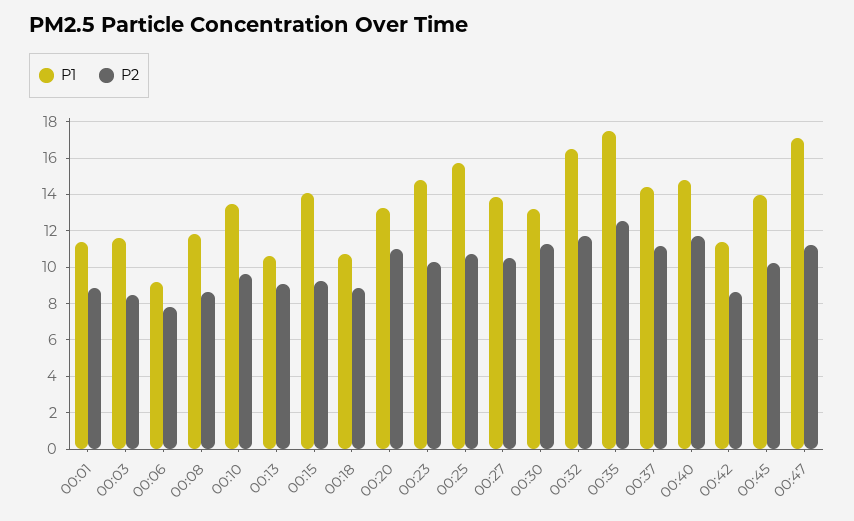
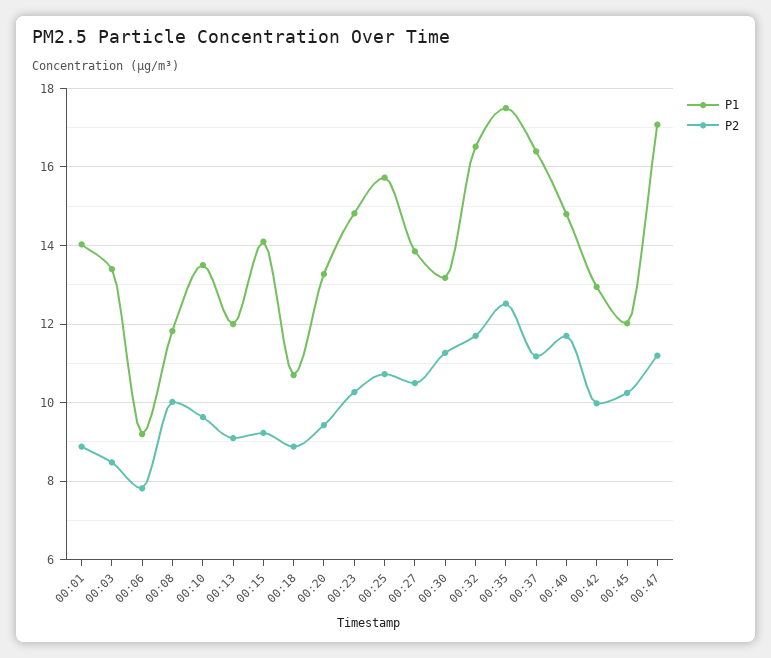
  {
    "P1": {
-     "00:01": 11.5,
+     "00:01": 14,
-     "00:03": 11.5,
+     "00:03": 13.4,
      "00:06": 9.2,
      "00:08": 11.8,
      "00:10": 13.6,
-     "00:13": 10.5,
+     "00:13": 12,
      "00:15": 14.2,
      "00:18": 10.8,
      "00:20": 13.2,
      "00:23": 14.8,
      "00:25": 15.8,
      "00:27": 13.8,
      "00:30": 13.2,
      "00:32": 16.6,
      "00:35": 17.6,
-     "00:37": 14.5,
+     "00:37": 16.4,
      "00:40": 14.8,
-     "00:42": 11.5,
+     "00:42": 13,
-     "00:45": 14,
+     "00:45": 12,
      "00:47": 17
    },
    "P2": {
      "00:01": 8.8,
      "00:03": 8.4,
      "00:06": 7.8,
-     "00:08": 8.5,
+     "00:08": 10,
      "00:10": 9.6,
      "00:13": 9.2,
      "00:15": 9.2,
      "00:18": 8.8,
-     "00:20": 11,
+     "00:20": 9.4,
      "00:23": 10.2,
      "00:25": 10.8,
      "00:27": 10.6,
      "00:30": 11.2,
      "00:32": 11.8,
      "00:35": 12.6,
      "00:37": 11.2,
      "00:40": 11.8,
-     "00:42": 8.5,
+     "00:42": 10,
      "00:45": 10.2,
      "00:47": 11.2
    }
  }

